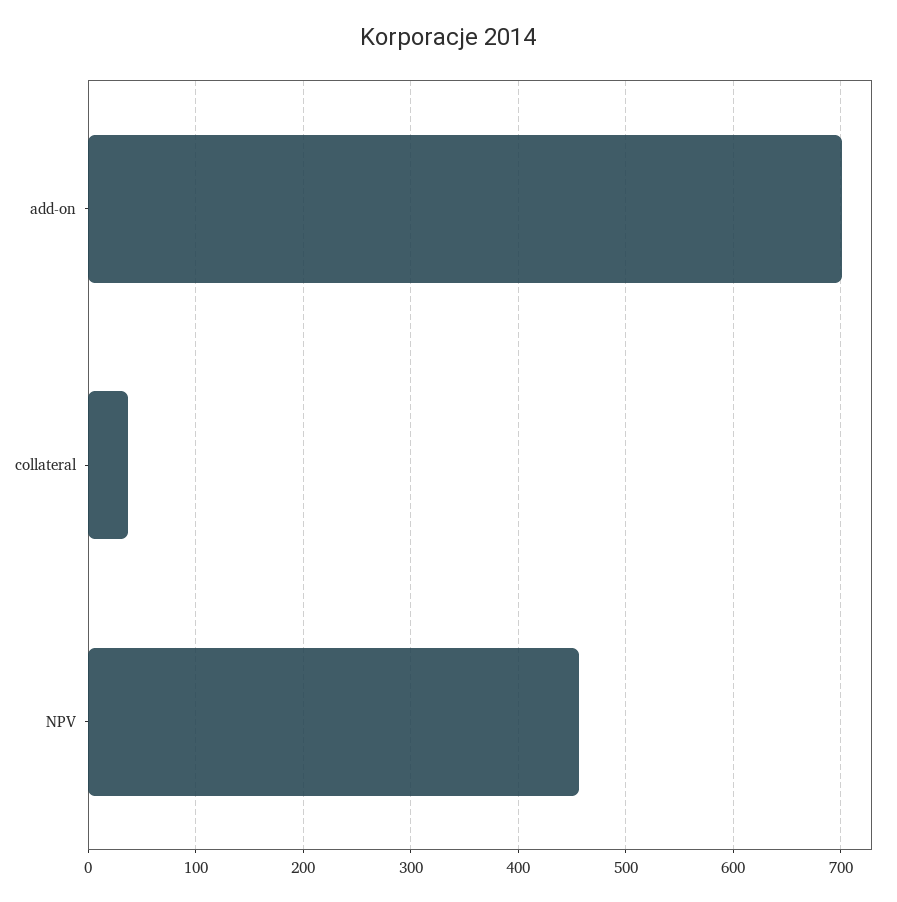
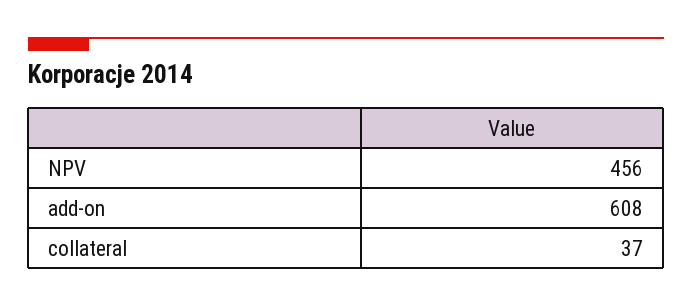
  {
-   "add-on": 700,
+   "add-on": 608,
    "collateral": 37,
    "NPV": 456
  }

